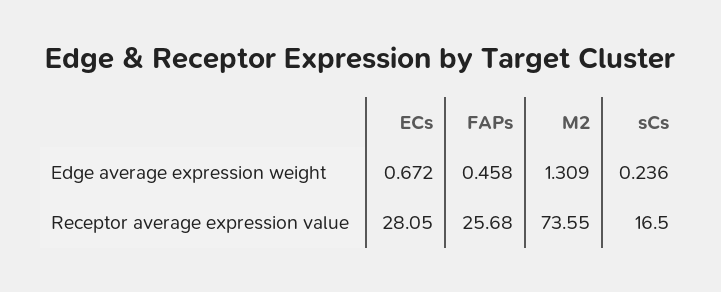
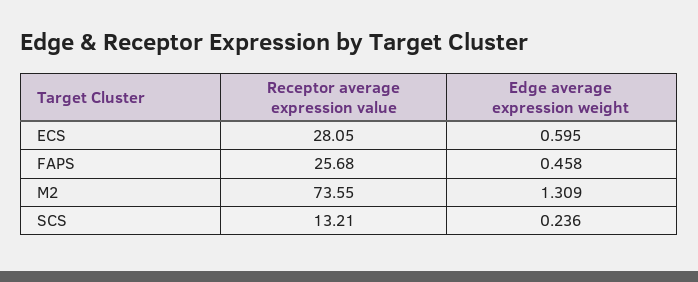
  {
    "ECs": {
-     "Edge average expression weight": 0.672,
+     "Edge average expression weight": 0.595,
      "Receptor average expression value": 28.05
    },
    "FAPs": {
      "Edge average expression weight": 0.458,
      "Receptor average expression value": 25.68
    },
    "M2": {
      "Edge average expression weight": 1.309,
      "Receptor average expression value": 73.55
    },
    "sCs": {
      "Edge average expression weight": 0.236,
-     "Receptor average expression value": 16.5
+     "Receptor average expression value": 13.21
    }
  }

